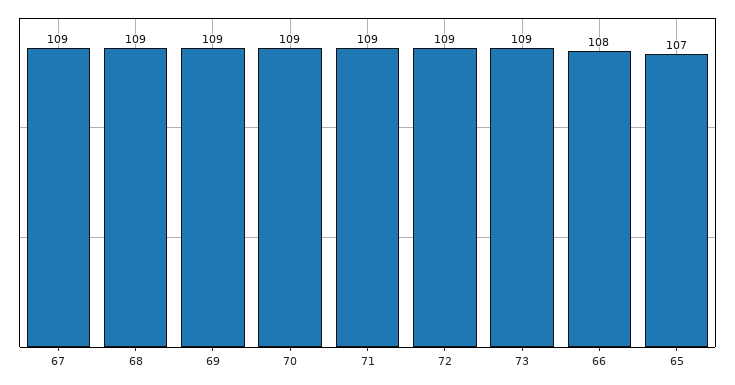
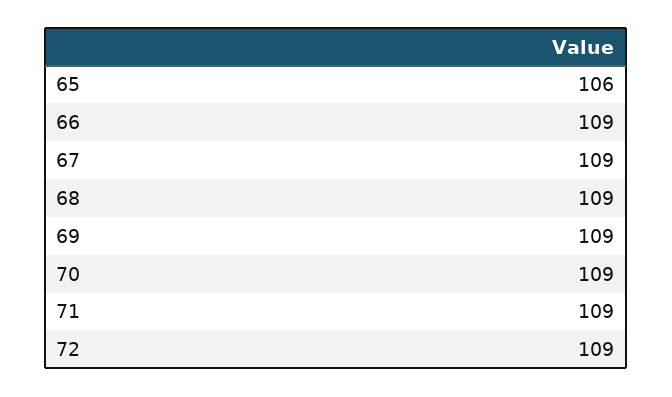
  {
    "67": 109,
    "68": 109,
    "69": 109,
    "70": 109,
    "71": 109,
    "72": 109,
-   "73": 109,
-   "66": 108,
+   "66": 109,
-   "65": 107
+   "65": 106
  }

